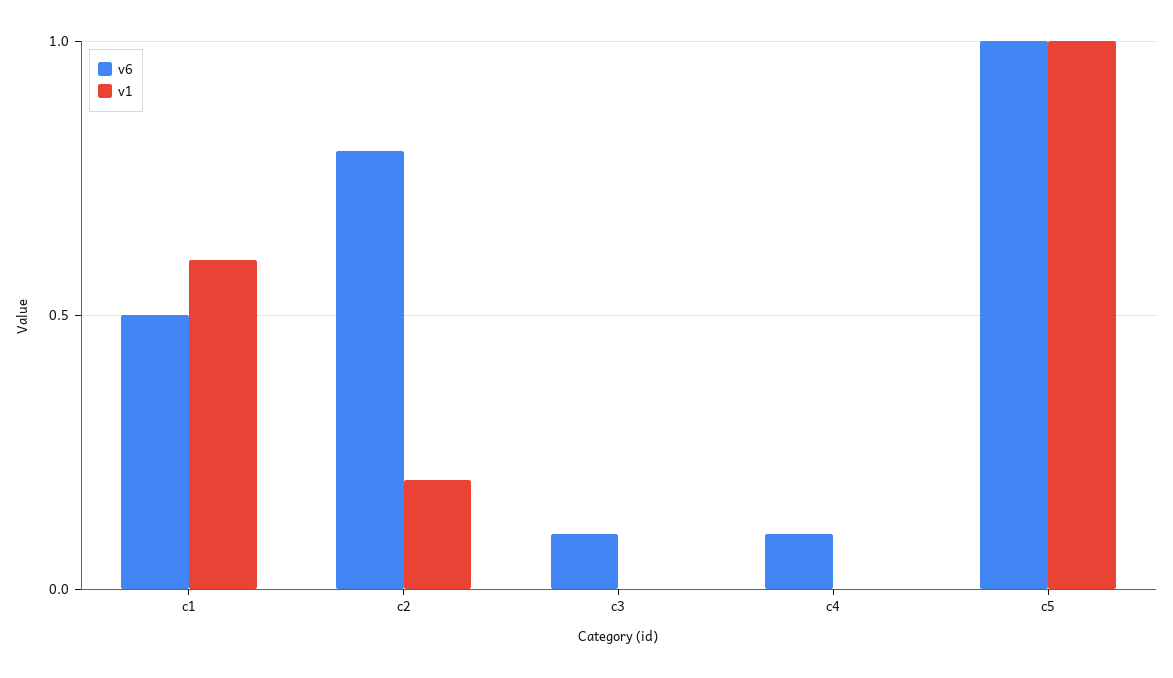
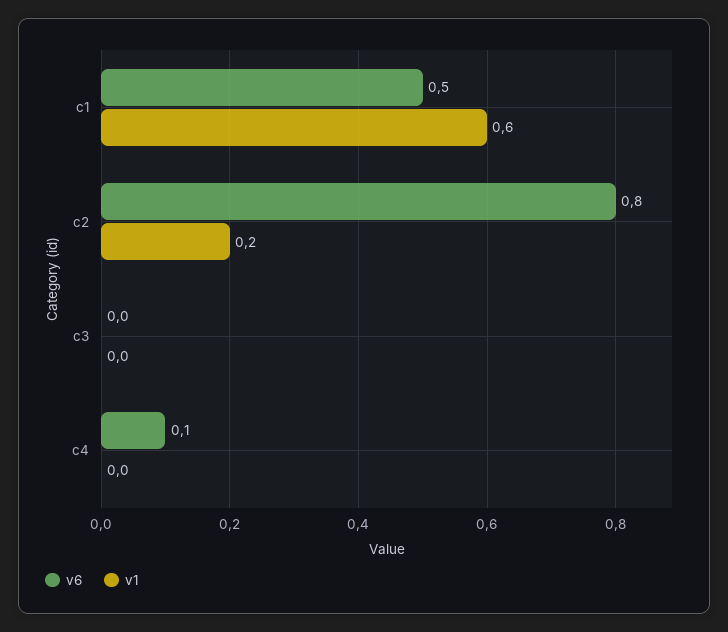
  {
    "v6": {
      "c1": 0.5,
      "c2": 0.8,
-     "c3": 0.1,
+     "c3": 0,
-     "c4": 0.1,
+     "c4": 0.1
-     "c5": 1
    },
    "v1": {
      "c1": 0.6,
      "c2": 0.2,
      "c3": 0,
-     "c4": 0,
+     "c4": 0
-     "c5": 1
    }
  }

